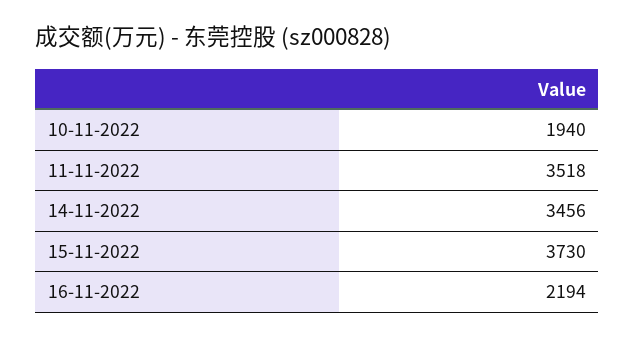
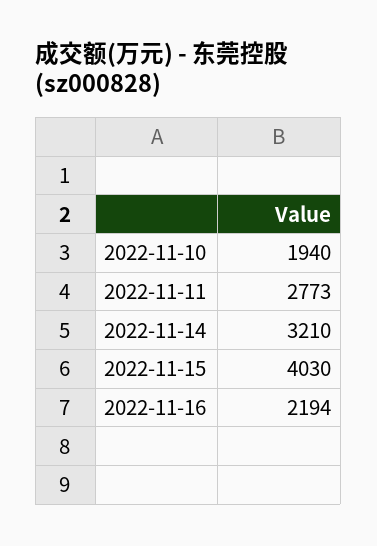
  {
    "10-11-2022": 1940,
-   "11-11-2022": 3518,
+   "11-11-2022": 2773,
-   "14-11-2022": 3456,
+   "14-11-2022": 3210,
-   "15-11-2022": 3730,
+   "15-11-2022": 4030,
    "16-11-2022": 2194
  }

